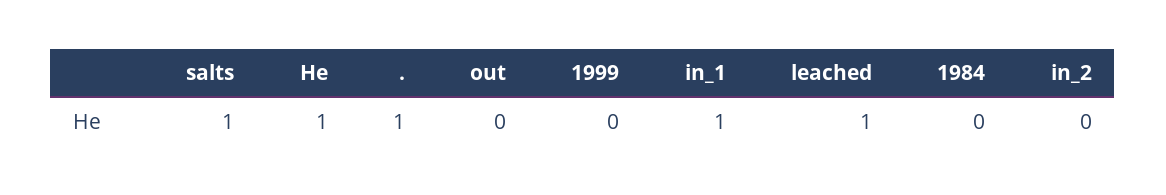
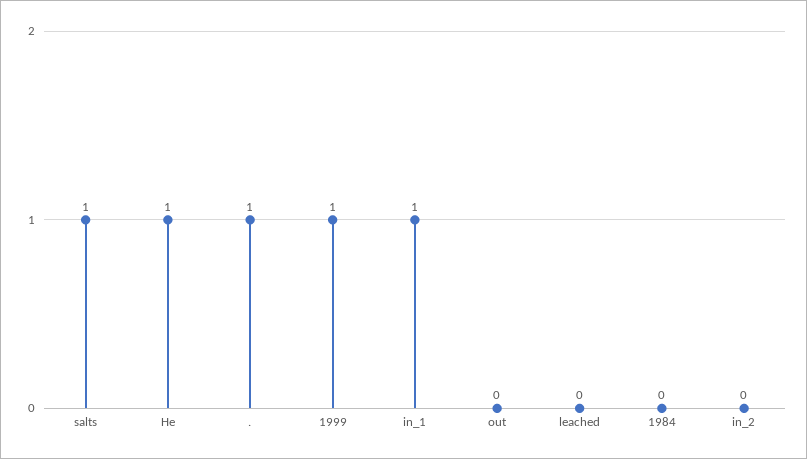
  {
    "salts": 1,
    "He": 1,
    ".": 1,
    "out": 0,
-   "1999": 0,
+   "1999": 1,
    "in_1": 1,
-   "leached": 1,
+   "leached": 0,
    "1984": 0,
    "in_2": 0
  }

